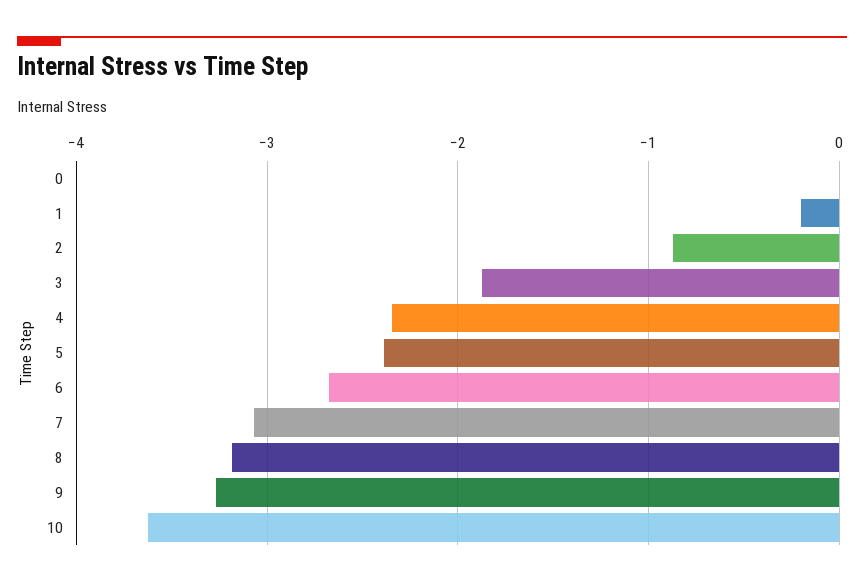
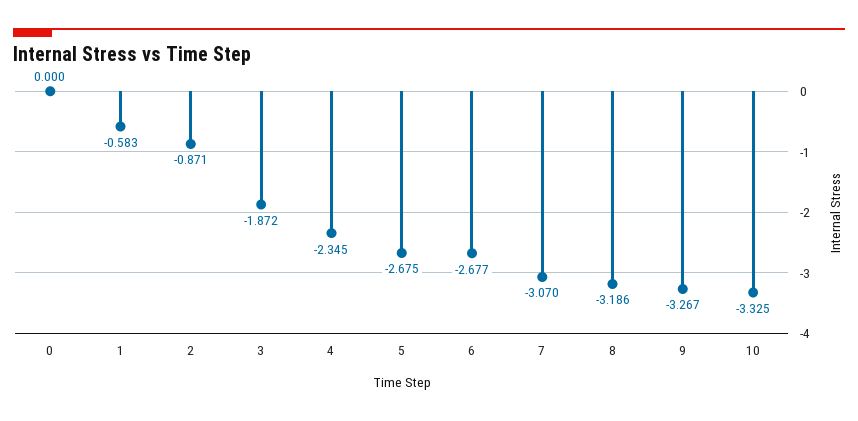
  {
    "0": 0,
-   "1": -0.2,
+   "1": -0.583,
    "2": -0.871,
    "3": -1.872,
    "4": -2.345,
-   "5": -2.4,
+   "5": -2.675,
    "6": -2.677,
    "7": -3.07,
    "8": -3.186,
    "9": -3.267,
-   "10": -3.6
+   "10": -3.325
  }

